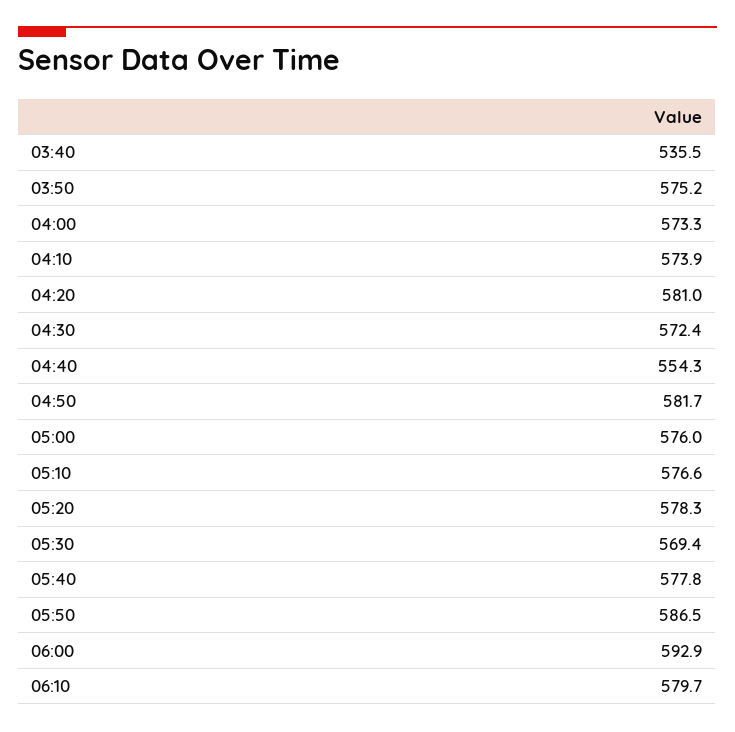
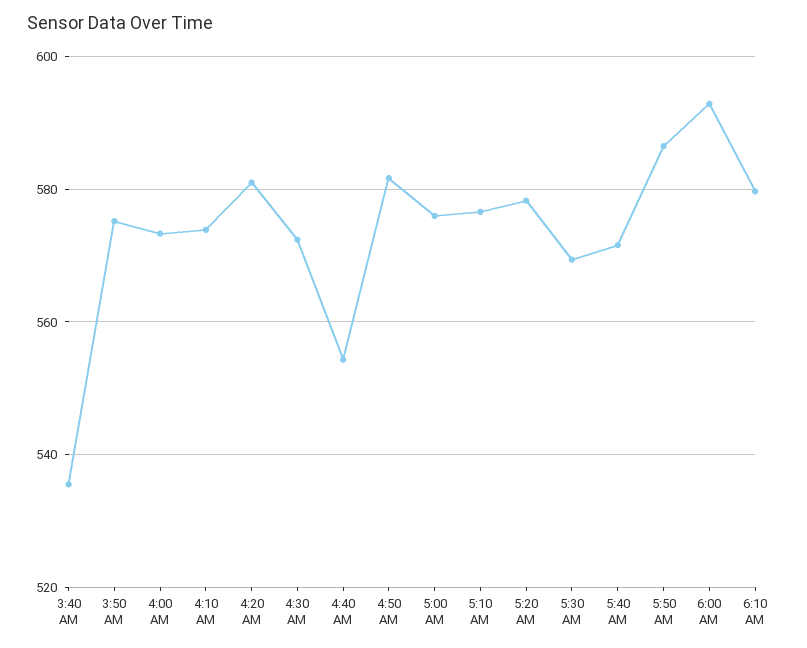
  {
    "03:40": 535.5,
    "03:50": 575.2,
    "04:00": 573.3,
    "04:10": 573.9,
    "04:20": 581,
    "04:30": 572.4,
    "04:40": 554.3,
    "04:50": 581.7,
    "05:00": 576,
    "05:10": 576.6,
    "05:20": 578.3,
    "05:30": 569.4,
-   "05:40": 577.8,
+   "05:40": 572,
    "05:50": 586.5,
    "06:00": 592.9,
    "06:10": 579.7
  }

